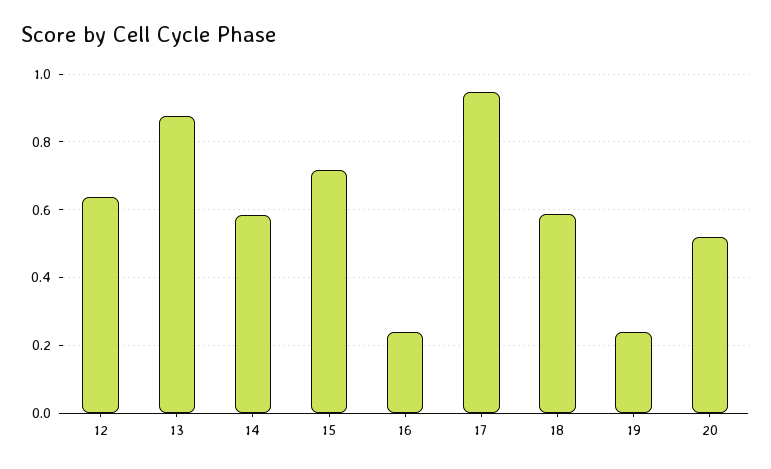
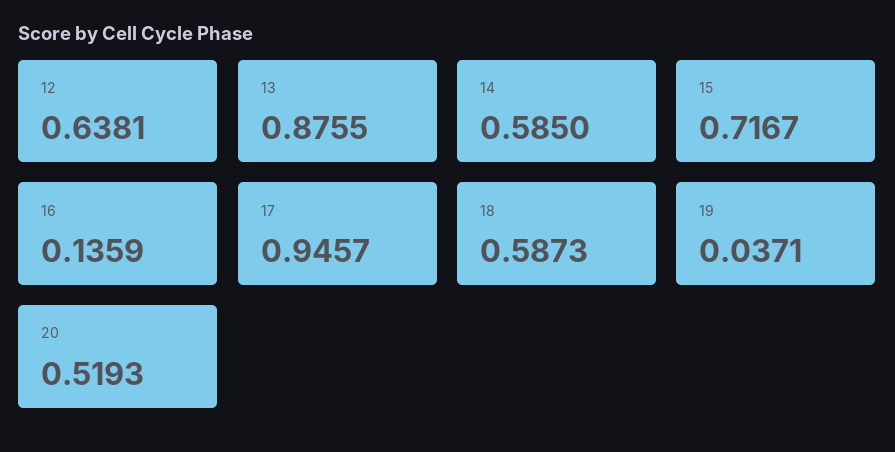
  {
    "12": 0.6381,
    "13": 0.8755,
    "14": 0.585,
    "15": 0.7167,
-   "16": 0.24,
+   "16": 0.1359,
    "17": 0.9457,
    "18": 0.5873,
-   "19": 0.24,
+   "19": 0.0371,
    "20": 0.5193
  }

